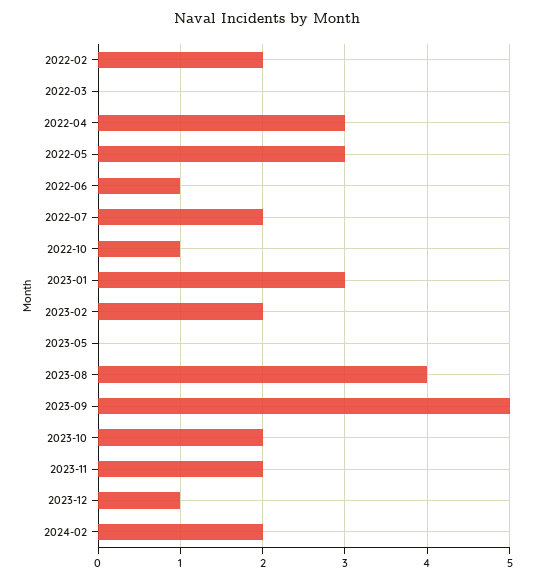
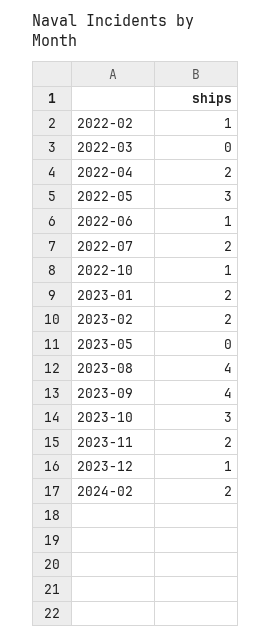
  {
-   "2022-02": 2,
+   "2022-02": 1,
    "2022-03": 0,
-   "2022-04": 3,
+   "2022-04": 2,
    "2022-05": 3,
    "2022-06": 1,
    "2022-07": 2,
    "2022-10": 1,
-   "2023-01": 3,
+   "2023-01": 2,
    "2023-02": 2,
    "2023-05": 0,
    "2023-08": 4,
-   "2023-09": 5,
+   "2023-09": 4,
-   "2023-10": 2,
+   "2023-10": 3,
    "2023-11": 2,
    "2023-12": 1,
    "2024-02": 2
  }

